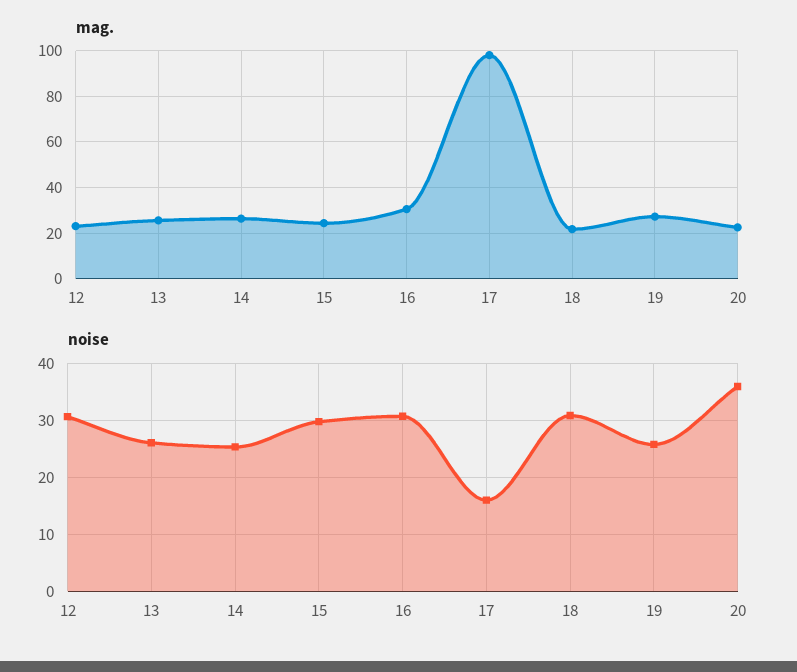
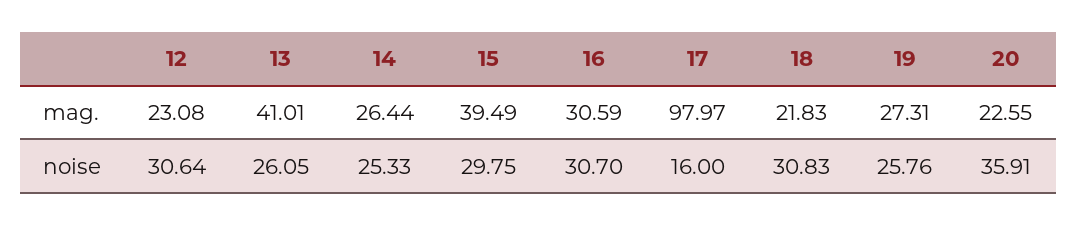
  {
    "mag.": {
      "12": 23.08,
-     "13": 25,
+     "13": 41.01,
      "14": 26.44,
-     "15": 25,
+     "15": 39.49,
      "16": 30.59,
      "17": 97.97,
      "18": 21.83,
      "19": 27.31,
      "20": 22.55
    },
    "noise": {
      "12": 30.64,
      "13": 26.05,
      "14": 25.33,
      "15": 29.75,
      "16": 30.7,
      "17": 16,
      "18": 30.83,
      "19": 25.76,
      "20": 35.91
    }
  }

